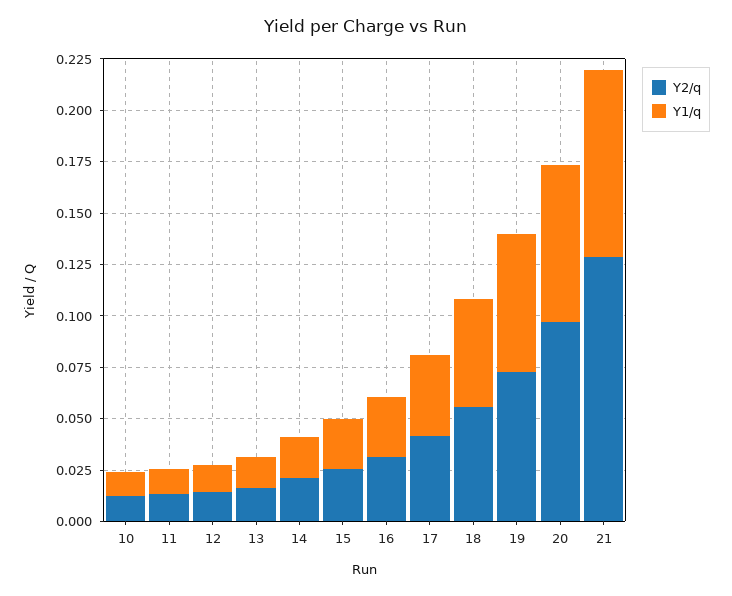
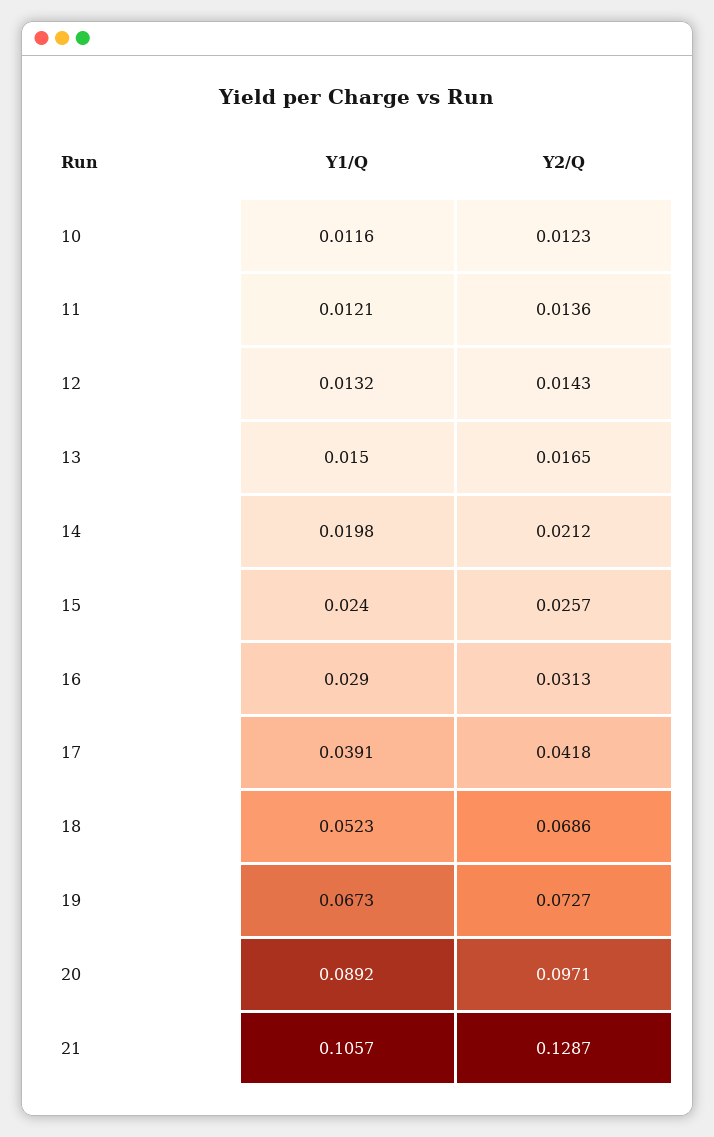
  {
    "Y2/q": {
      "10": 0.0123,
      "11": 0.0136,
      "12": 0.0143,
      "13": 0.0165,
      "14": 0.0212,
      "15": 0.0257,
      "16": 0.0313,
      "17": 0.0418,
-     "18": 0.055,
+     "18": 0.0686,
      "19": 0.0727,
      "20": 0.0971,
      "21": 0.1287
    },
    "Y1/q": {
      "10": 0.0116,
      "11": 0.0121,
      "12": 0.0132,
      "13": 0.015,
      "14": 0.0198,
      "15": 0.024,
      "16": 0.029,
      "17": 0.0391,
      "18": 0.0523,
      "19": 0.0673,
-     "20": 0.075,
+     "20": 0.0892,
-     "21": 0.09
+     "21": 0.1057
    }
  }

